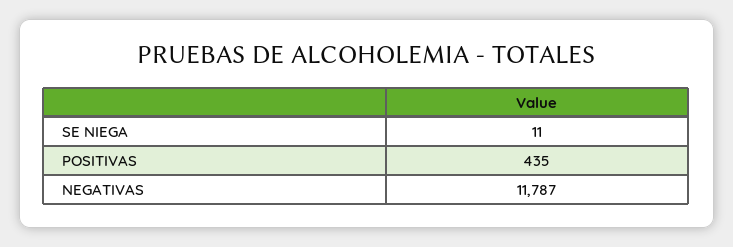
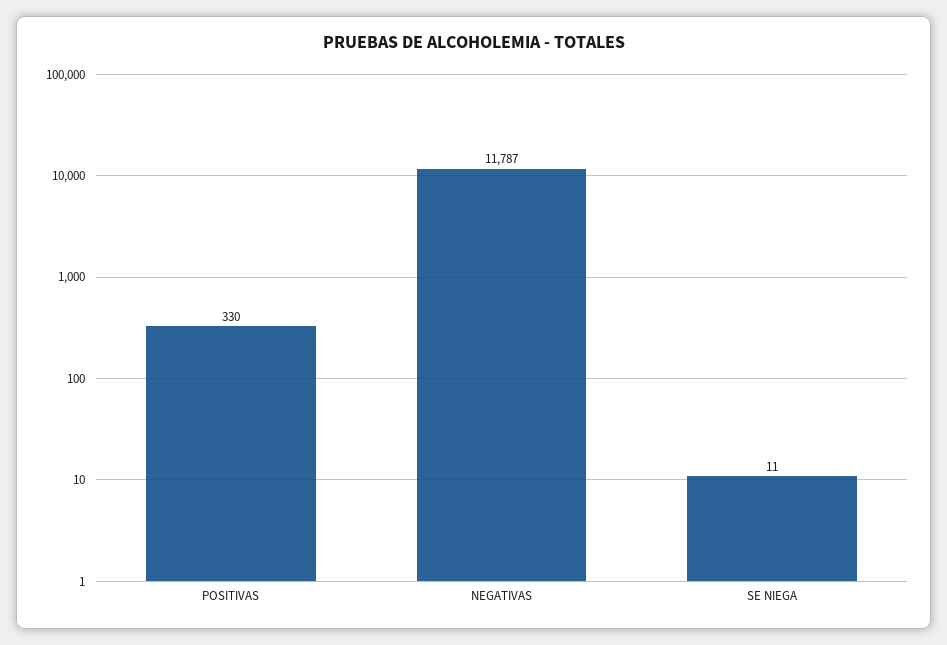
  {
    "SE NIEGA": 11,
-   "POSITIVAS": 435,
+   "POSITIVAS": 330,
    "NEGATIVAS": 11787
  }

